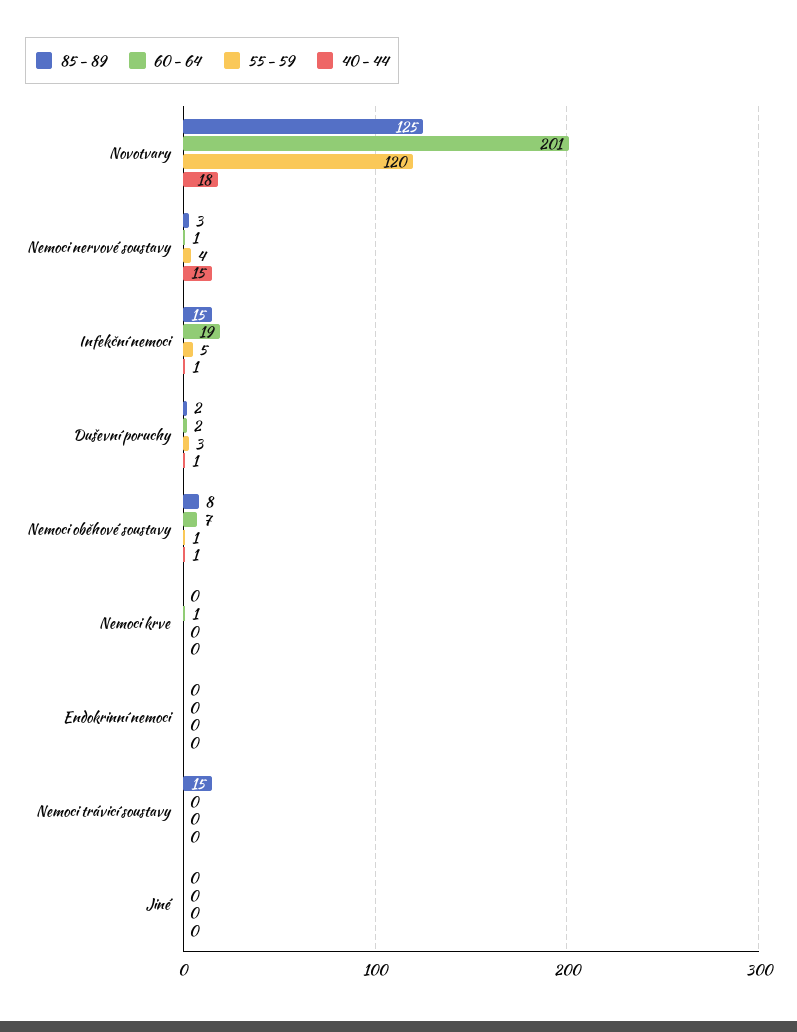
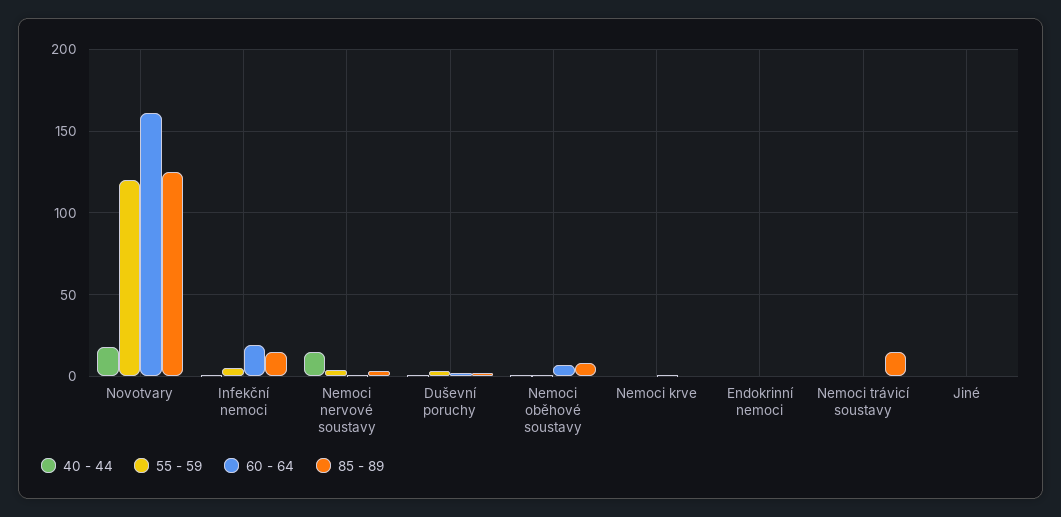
  {
    "85 - 89": {
      "Novotvary": 125,
      "Nemoci nervové soustavy": 3,
      "Infekční nemoci": 15,
      "Duševní poruchy": 2,
      "Nemoci oběhové soustavy": 8,
      "Nemoci krve": 0,
      "Endokrinní nemoci": 0,
      "Nemoci trávicí soustavy": 15,
      "Jiné": 0
    },
    "60 - 64": {
-     "Novotvary": 201,
+     "Novotvary": 160,
      "Nemoci nervové soustavy": 1,
      "Infekční nemoci": 19,
      "Duševní poruchy": 2,
      "Nemoci oběhové soustavy": 7,
      "Nemoci krve": 1,
      "Endokrinní nemoci": 0,
      "Nemoci trávicí soustavy": 0,
      "Jiné": 0
    },
    "55 - 59": {
      "Novotvary": 120,
      "Nemoci nervové soustavy": 4,
      "Infekční nemoci": 5,
      "Duševní poruchy": 3,
      "Nemoci oběhové soustavy": 1,
      "Nemoci krve": 0,
      "Endokrinní nemoci": 0,
      "Nemoci trávicí soustavy": 0,
      "Jiné": 0
    },
    "40 - 44": {
      "Novotvary": 18,
      "Nemoci nervové soustavy": 15,
      "Infekční nemoci": 1,
      "Duševní poruchy": 1,
      "Nemoci oběhové soustavy": 1,
      "Nemoci krve": 0,
      "Endokrinní nemoci": 0,
      "Nemoci trávicí soustavy": 0,
      "Jiné": 0
    }
  }

